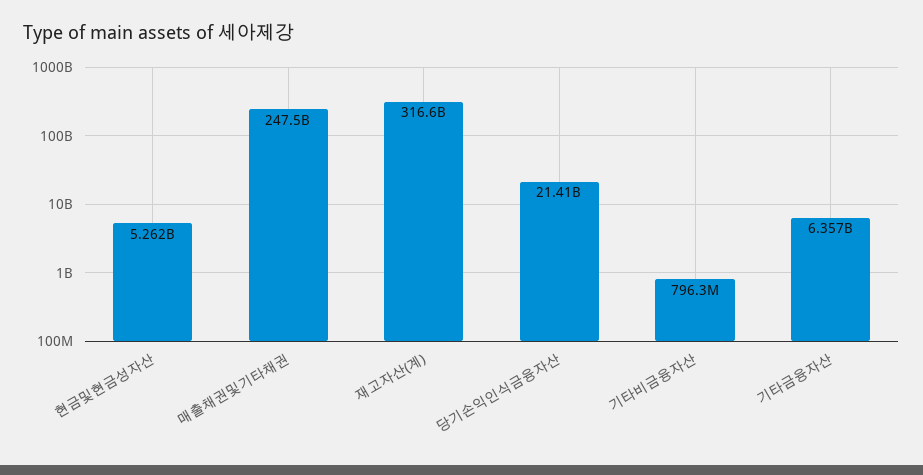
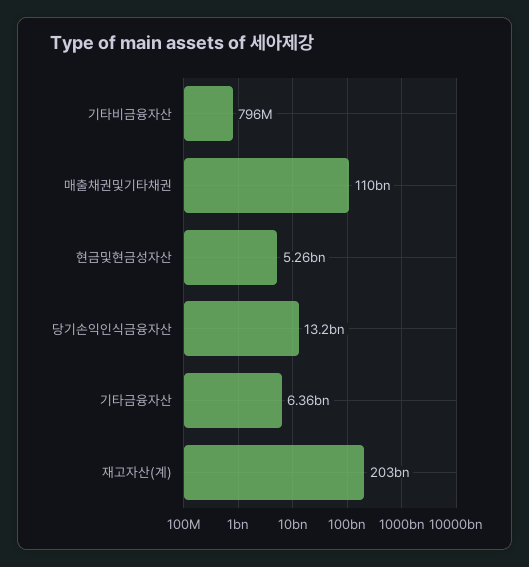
  {
    "현금및현금성자산": 5262000000,
-   "매출채권및기타채권": 247500000000,
+   "매출채권및기타채권": 110000000000,
-   "재고자산(계)": 316600000000,
+   "재고자산(계)": 203000000000,
-   "당기손익인식금융자산": 21410000000,
+   "당기손익인식금융자산": 13200000000,
    "기타비금융자산": 796300000,
    "기타금융자산": 6357000000
  }

